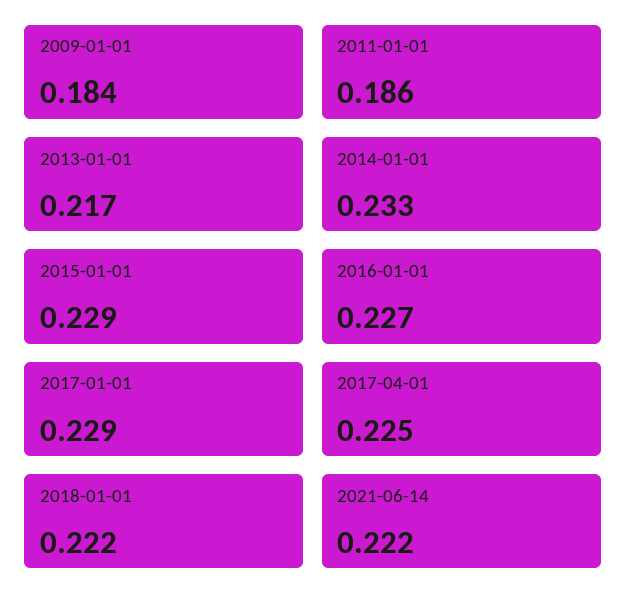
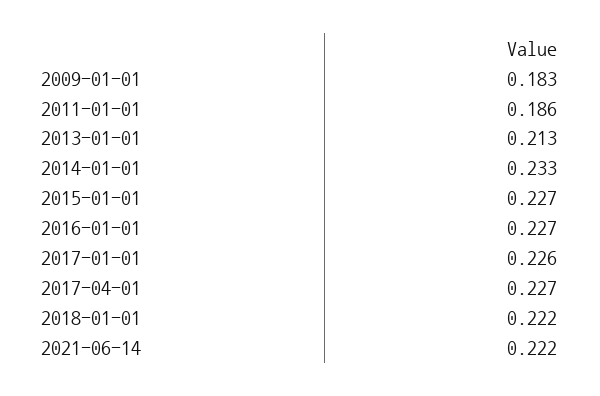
  {
-   "2009-01-01": 0.184,
+   "2009-01-01": 0.183,
    "2011-01-01": 0.186,
-   "2013-01-01": 0.217,
+   "2013-01-01": 0.213,
    "2014-01-01": 0.233,
-   "2015-01-01": 0.229,
+   "2015-01-01": 0.227,
    "2016-01-01": 0.227,
-   "2017-01-01": 0.229,
+   "2017-01-01": 0.226,
-   "2017-04-01": 0.225,
+   "2017-04-01": 0.227,
    "2018-01-01": 0.222,
    "2021-06-14": 0.222
  }

